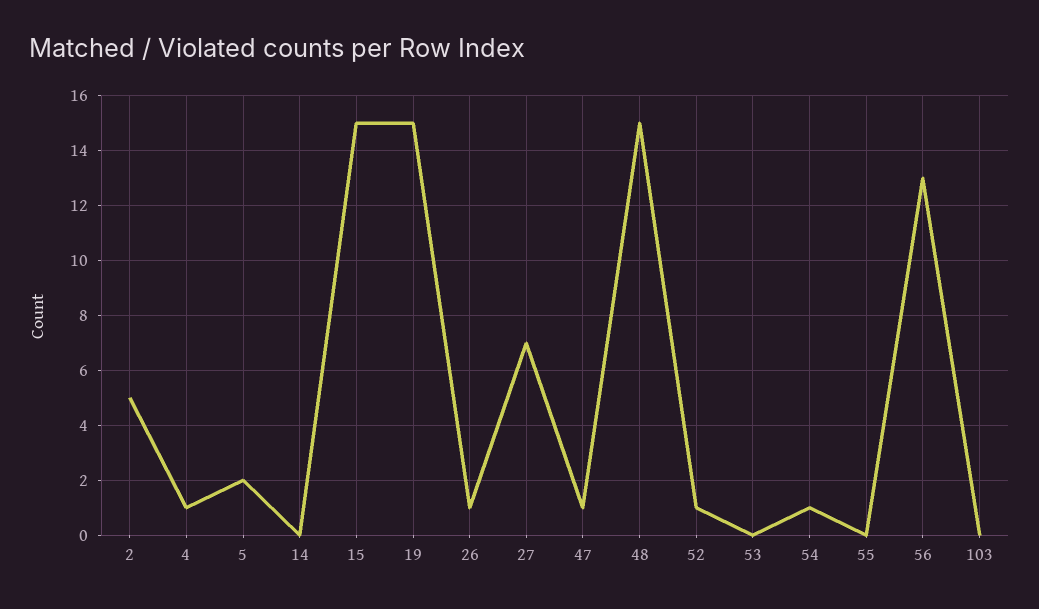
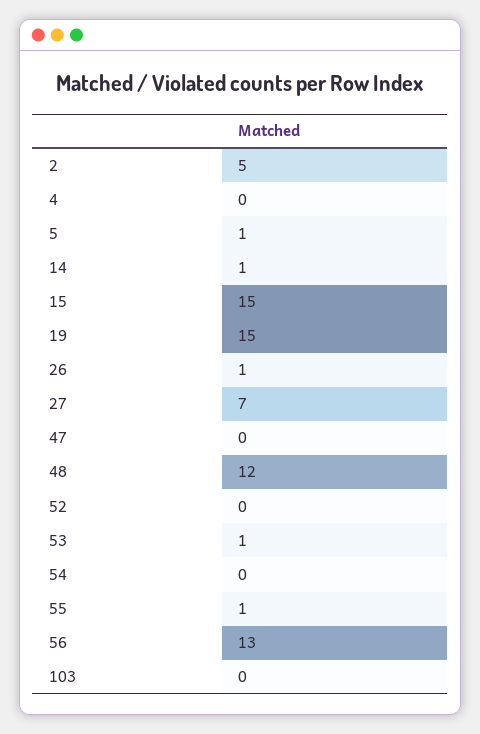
  {
    "2": 5,
-   "4": 1,
+   "4": 0,
-   "5": 2,
+   "5": 1,
-   "14": 0,
+   "14": 1,
    "15": 15,
    "19": 15,
    "26": 1,
    "27": 7,
-   "47": 1,
+   "47": 0,
-   "48": 15,
+   "48": 12,
-   "52": 1,
+   "52": 0,
-   "53": 0,
+   "53": 1,
-   "54": 1,
+   "54": 0,
-   "55": 0,
+   "55": 1,
    "56": 13,
    "103": 0
  }

